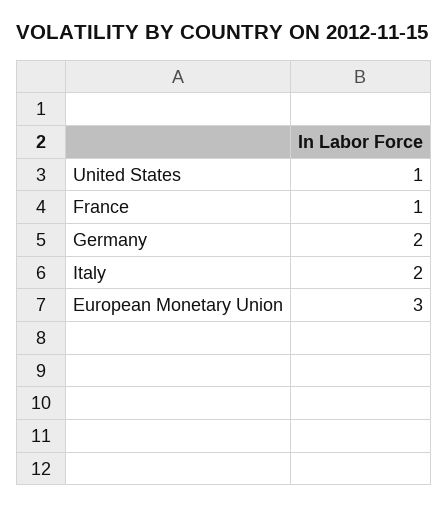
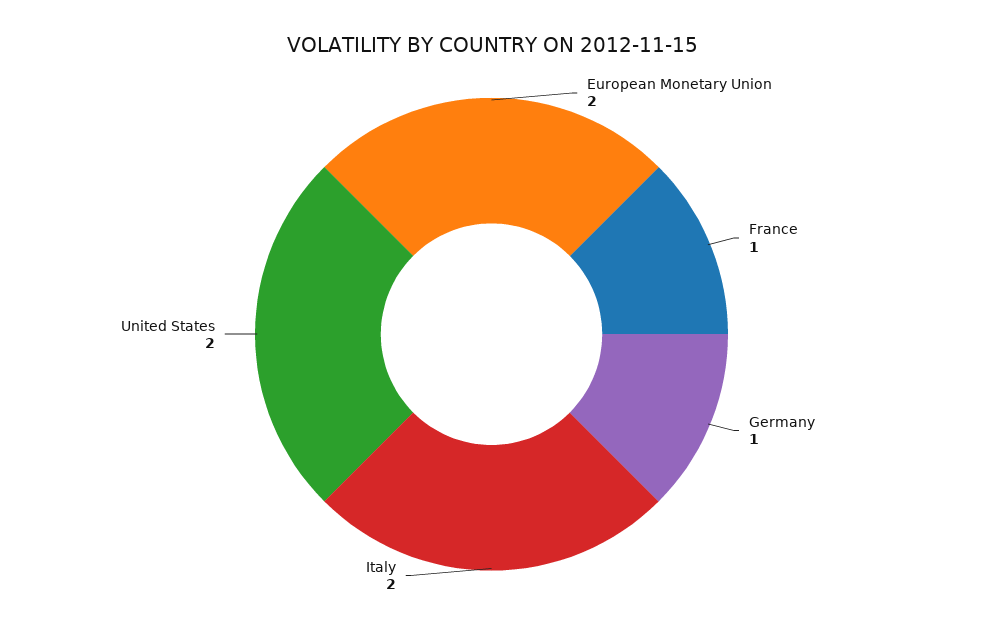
  {
-   "United States": 1,
+   "United States": 2,
    "France": 1,
-   "Germany": 2,
+   "Germany": 1,
    "Italy": 2,
-   "European Monetary Union": 3
+   "European Monetary Union": 2
  }

